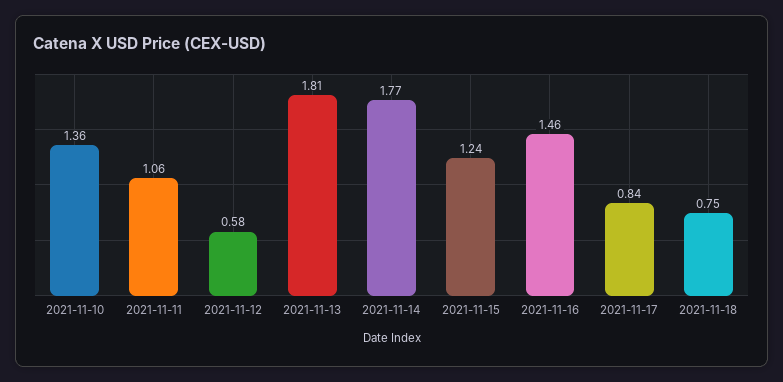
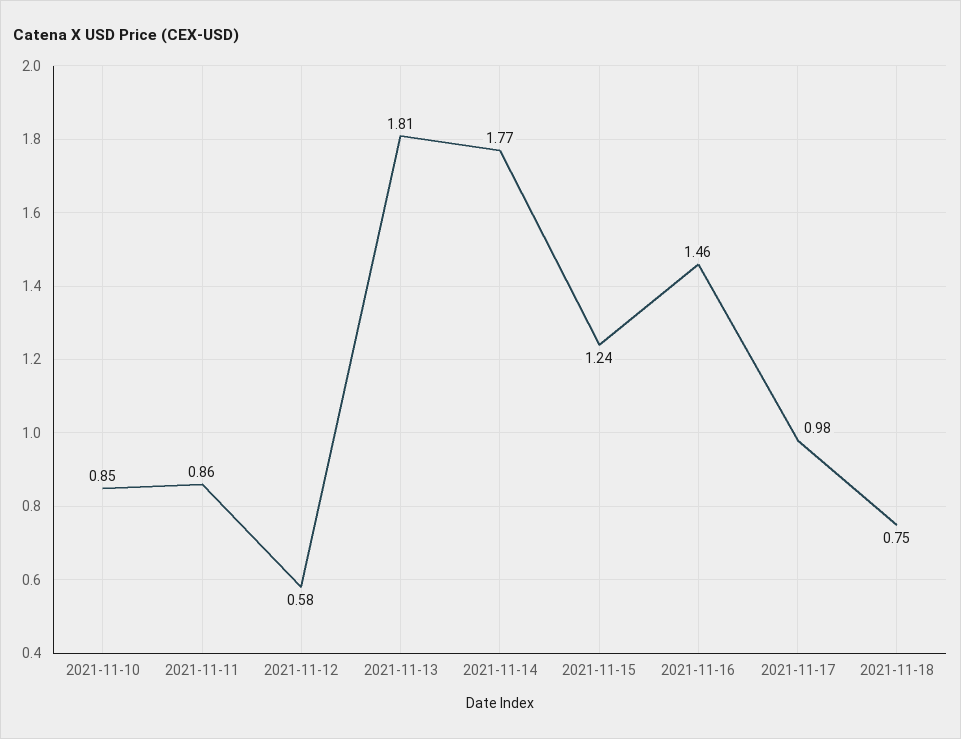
  {
-   "2021-11-10": 1.36,
+   "2021-11-10": 0.85,
-   "2021-11-11": 1.06,
+   "2021-11-11": 0.86,
    "2021-11-12": 0.58,
    "2021-11-13": 1.81,
    "2021-11-14": 1.77,
    "2021-11-15": 1.24,
    "2021-11-16": 1.46,
-   "2021-11-17": 0.84,
+   "2021-11-17": 0.98,
    "2021-11-18": 0.75
  }

